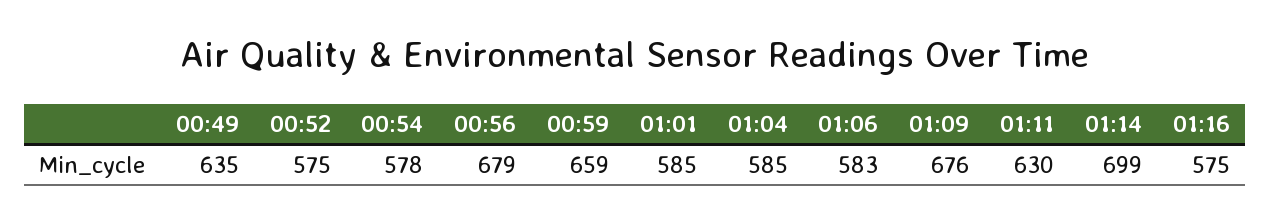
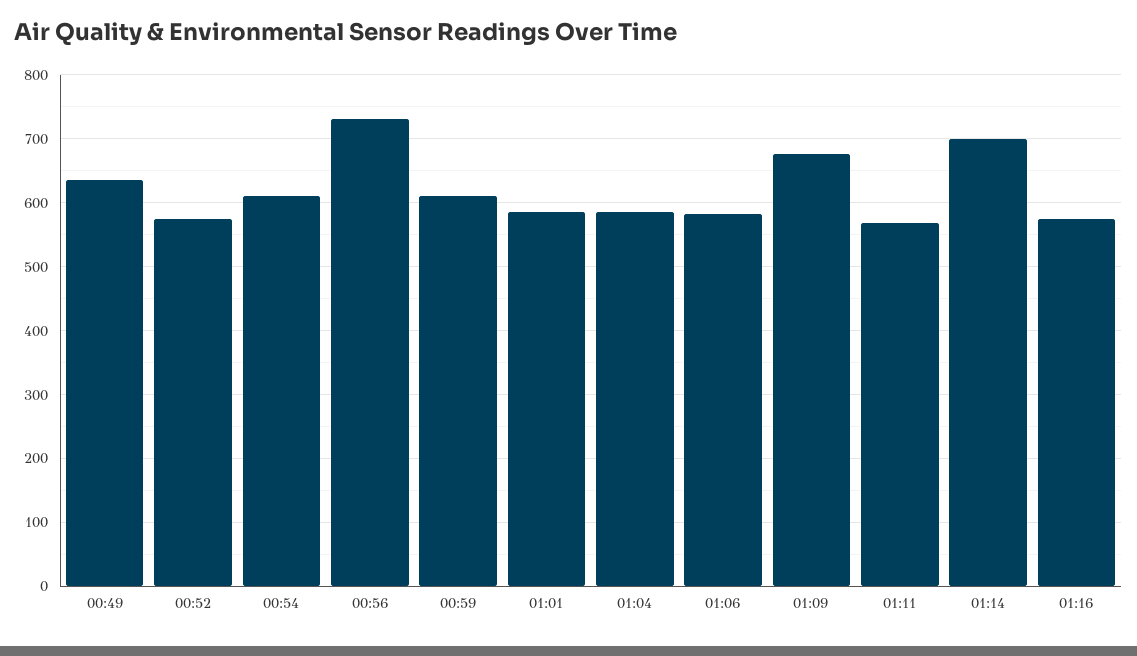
  {
    "00:49": 635,
    "00:52": 575,
-   "00:54": 578,
+   "00:54": 610,
-   "00:56": 679,
+   "00:56": 730,
-   "00:59": 659,
+   "00:59": 610,
    "01:01": 585,
    "01:04": 585,
    "01:06": 583,
    "01:09": 676,
-   "01:11": 630,
+   "01:11": 570,
    "01:14": 699,
    "01:16": 575
  }

